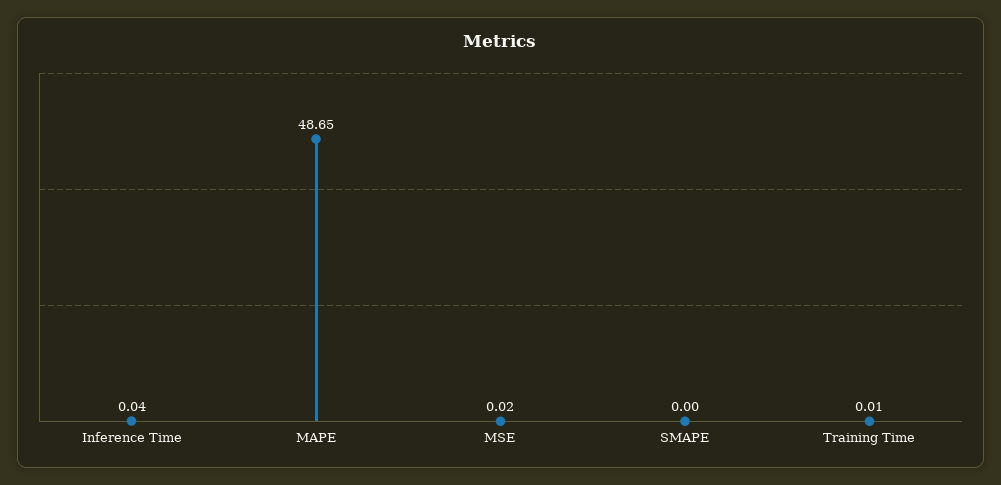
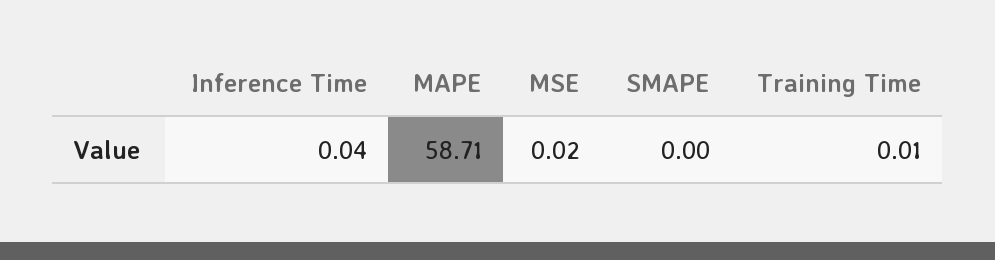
  {
    "Inference Time": 0.04,
-   "MAPE": 48.65,
+   "MAPE": 58.71,
    "MSE": 0.02,
    "SMAPE": 0,
    "Training Time": 0.01
  }

